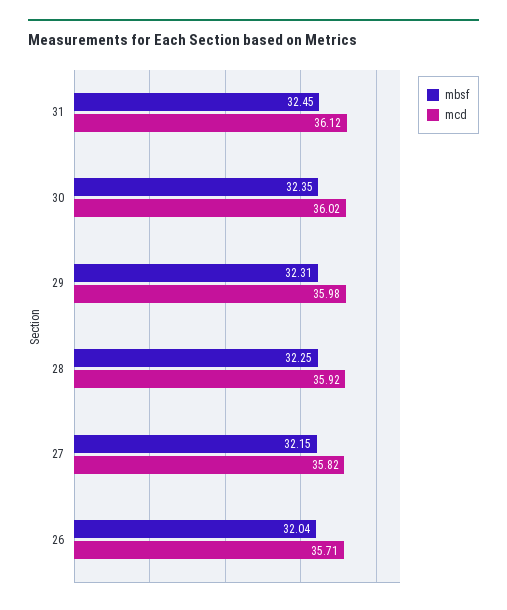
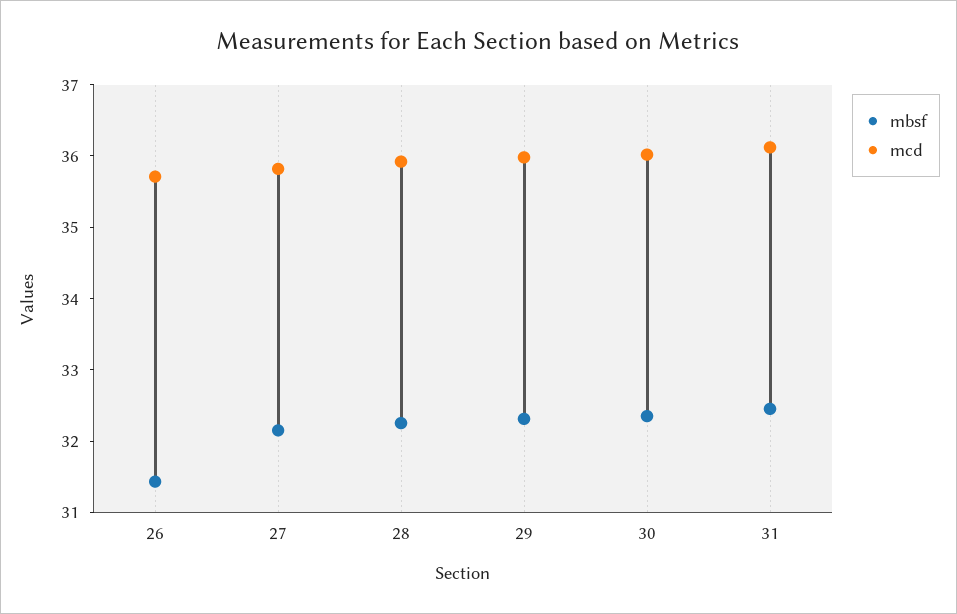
  {
    "mbsf": {
      "31": 32.45,
      "30": 32.35,
      "29": 32.31,
      "28": 32.25,
      "27": 32.15,
-     "26": 32.04
+     "26": 31.4
    },
    "mcd": {
      "31": 36.12,
      "30": 36.02,
      "29": 35.98,
      "28": 35.92,
      "27": 35.82,
      "26": 35.71
    }
  }

